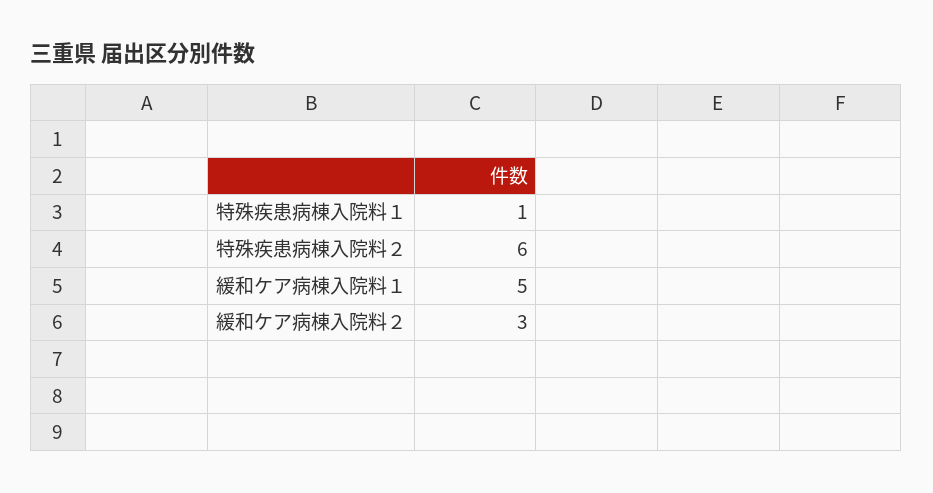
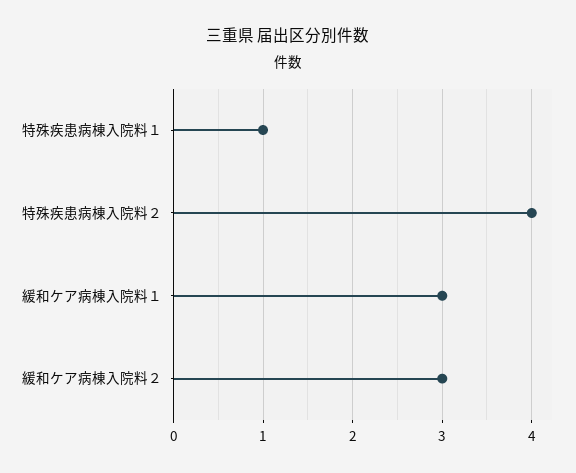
  {
    "特殊疾患病棟入院料１": 1,
-   "特殊疾患病棟入院料２": 6,
+   "特殊疾患病棟入院料２": 4,
-   "緩和ケア病棟入院料１": 5,
+   "緩和ケア病棟入院料１": 3,
    "緩和ケア病棟入院料２": 3
  }

